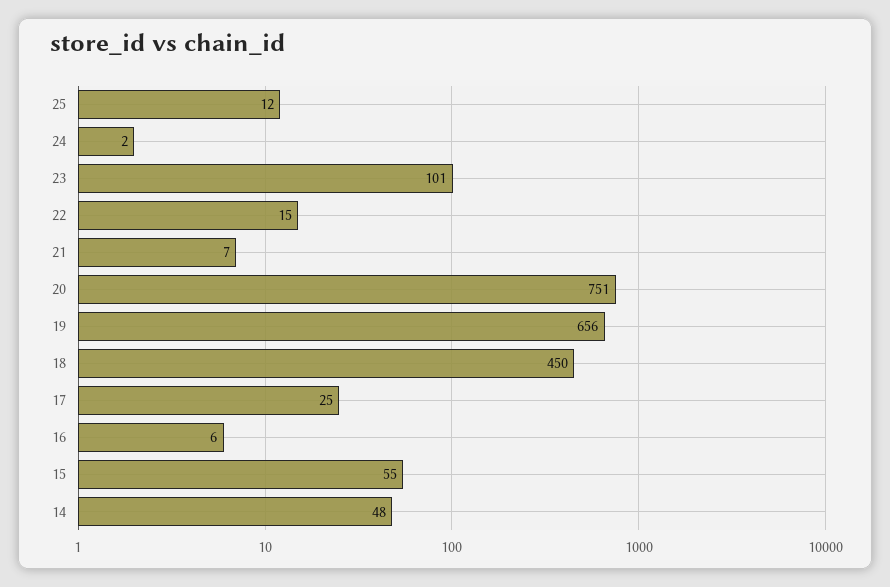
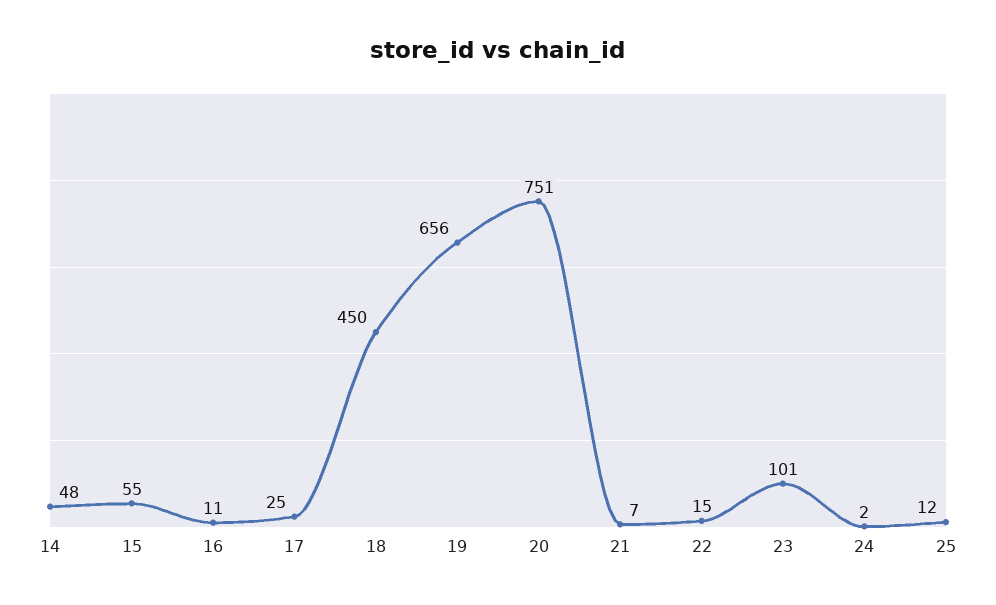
  {
    "25": 12,
    "24": 2,
    "23": 101,
    "22": 15,
    "21": 7,
    "20": 751,
    "19": 656,
    "18": 450,
    "17": 25,
-   "16": 6,
+   "16": 11,
    "15": 55,
    "14": 48
  }

